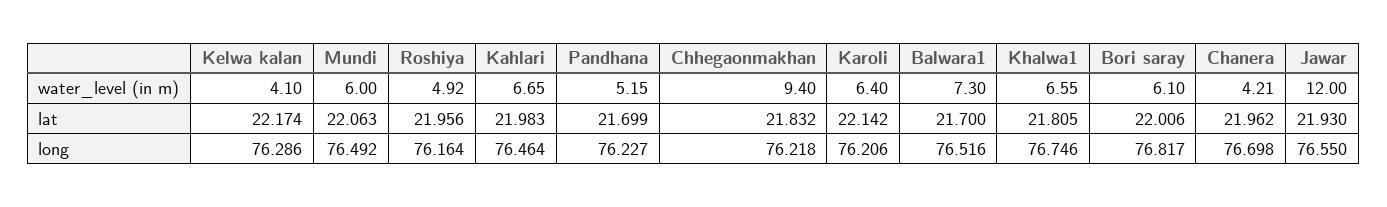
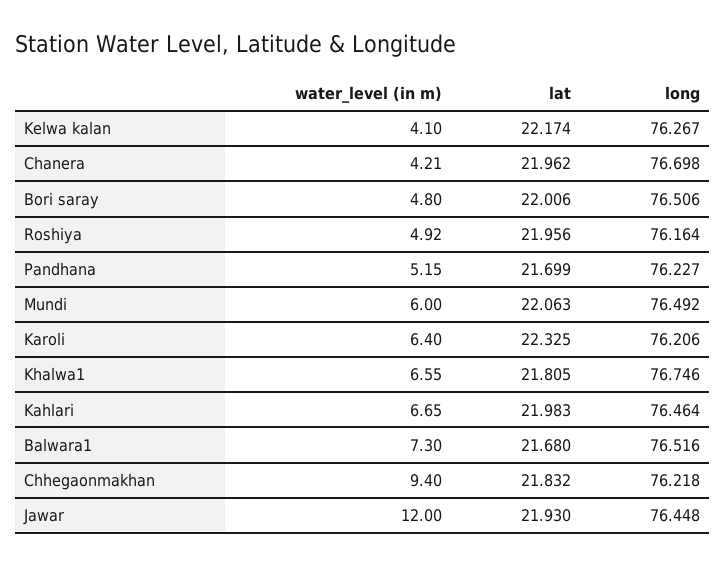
  {
    "Kelwa kalan": {
      "water_level (in m)": 4.1,
      "lat": 22.174,
-     "long": 76.286
+     "long": 76.267
    },
    "Mundi": {
      "water_level (in m)": 6,
      "lat": 22.063,
      "long": 76.492
    },
    "Roshiya": {
      "water_level (in m)": 4.92,
      "lat": 21.956,
      "long": 76.164
    },
    "Kahlari": {
      "water_level (in m)": 6.65,
      "lat": 21.983,
      "long": 76.464
    },
    "Pandhana": {
      "water_level (in m)": 5.15,
      "lat": 21.699,
      "long": 76.227
    },
    "Chhegaonmakhan": {
      "water_level (in m)": 9.4,
      "lat": 21.832,
      "long": 76.218
    },
    "Karoli": {
      "water_level (in m)": 6.4,
-     "lat": 22.142,
+     "lat": 22.325,
      "long": 76.206
    },
    "Balwara1": {
      "water_level (in m)": 7.3,
-     "lat": 21.7,
+     "lat": 21.68,
      "long": 76.516
    },
    "Khalwa1": {
      "water_level (in m)": 6.55,
      "lat": 21.805,
      "long": 76.746
    },
    "Bori saray": {
-     "water_level (in m)": 6.1,
+     "water_level (in m)": 4.8,
      "lat": 22.006,
-     "long": 76.817
+     "long": 76.506
    },
    "Chanera": {
      "water_level (in m)": 4.21,
      "lat": 21.962,
      "long": 76.698
    },
    "Jawar": {
      "water_level (in m)": 12,
      "lat": 21.93,
-     "long": 76.55
+     "long": 76.448
    }
  }

